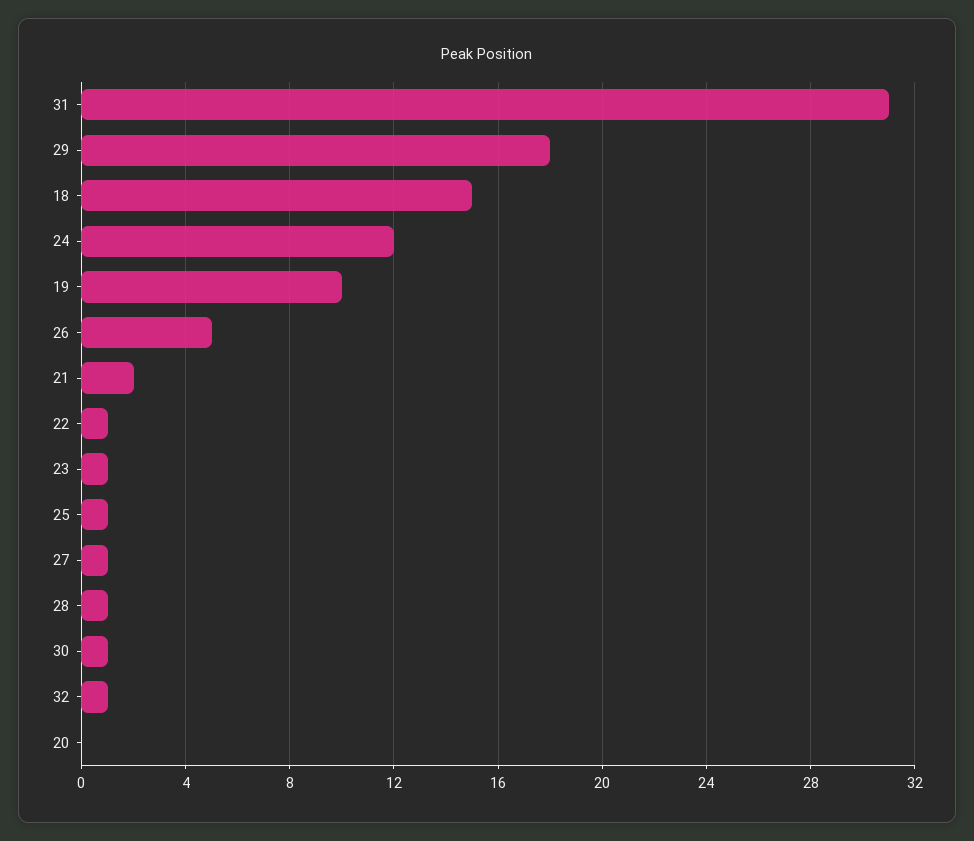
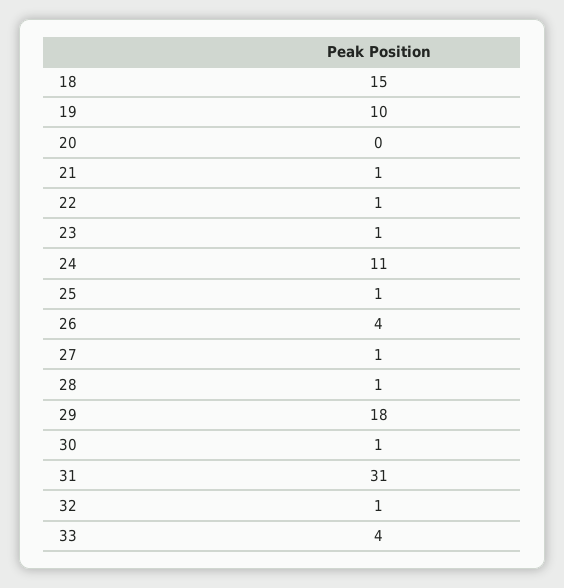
  {
    "31": 31,
    "29": 18,
    "18": 15,
-   "24": 12,
+   "24": 11,
    "19": 10,
-   "26": 5,
+   "26": 4,
-   "21": 2,
+   "21": 1,
    "22": 1,
    "23": 1,
    "25": 1,
    "27": 1,
    "28": 1,
    "30": 1,
    "32": 1,
-   "20": 0
+   "20": 0,
+   "33": 4
  }

